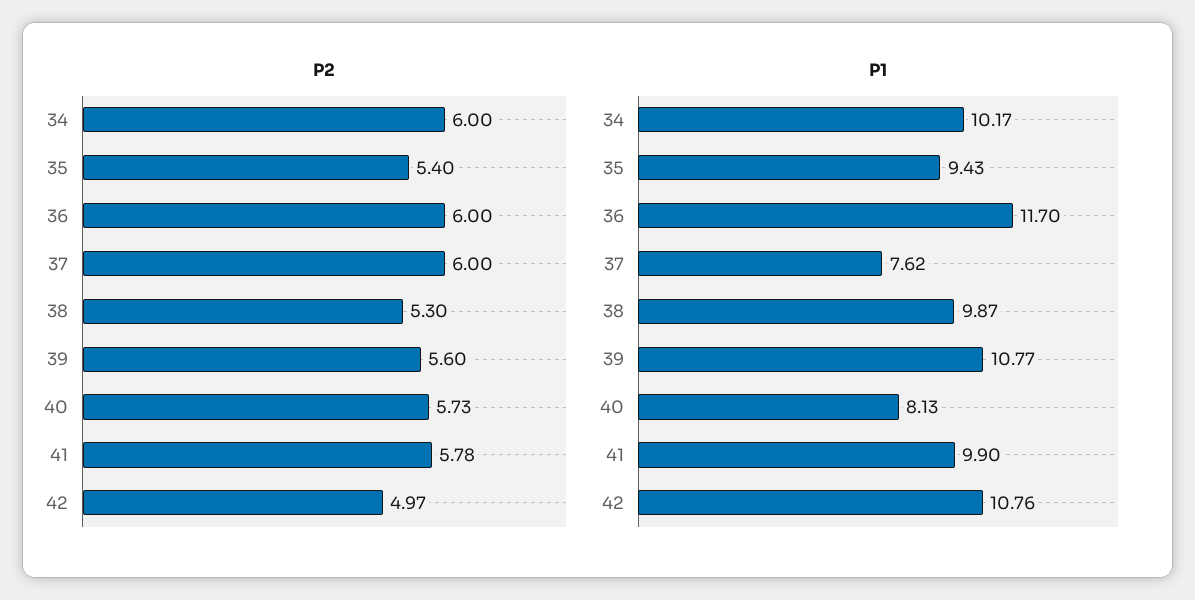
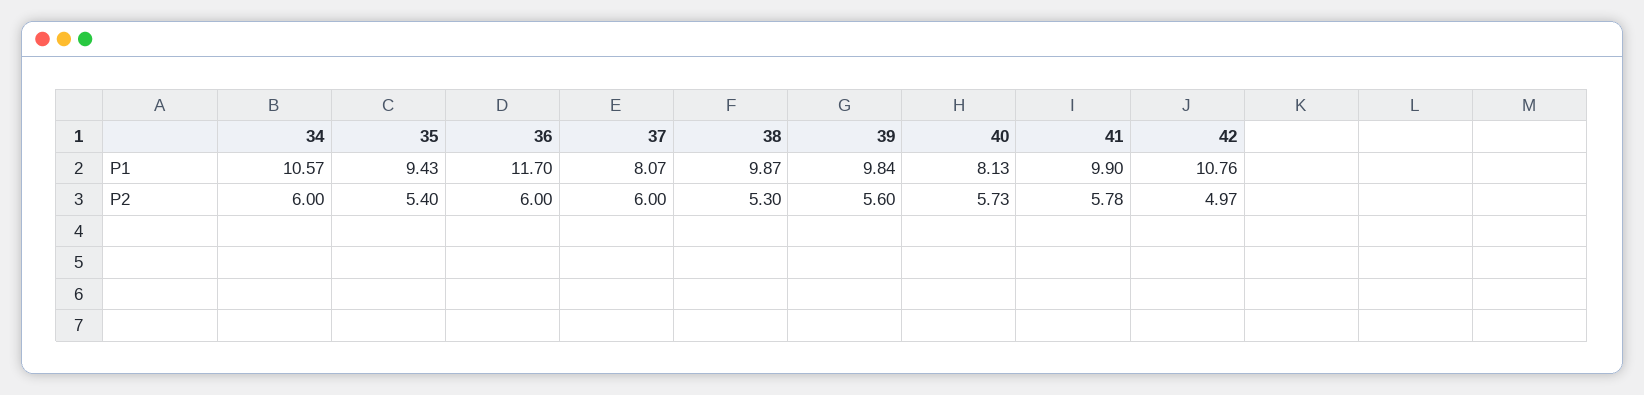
  {
    "P2": {
      "34": 6,
      "35": 5.4,
      "36": 6,
      "37": 6,
      "38": 5.3,
      "39": 5.6,
      "40": 5.73,
      "41": 5.78,
      "42": 4.97
    },
    "P1": {
-     "34": 10.17,
+     "34": 10.57,
      "35": 9.43,
      "36": 11.7,
-     "37": 7.62,
+     "37": 8.07,
      "38": 9.87,
-     "39": 10.77,
+     "39": 9.84,
      "40": 8.13,
      "41": 9.9,
      "42": 10.76
    }
  }

